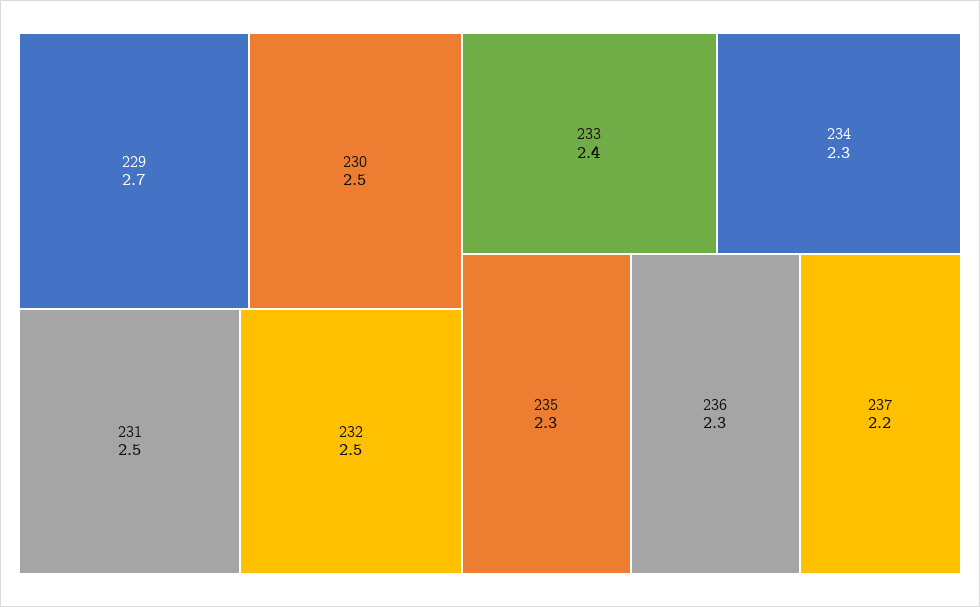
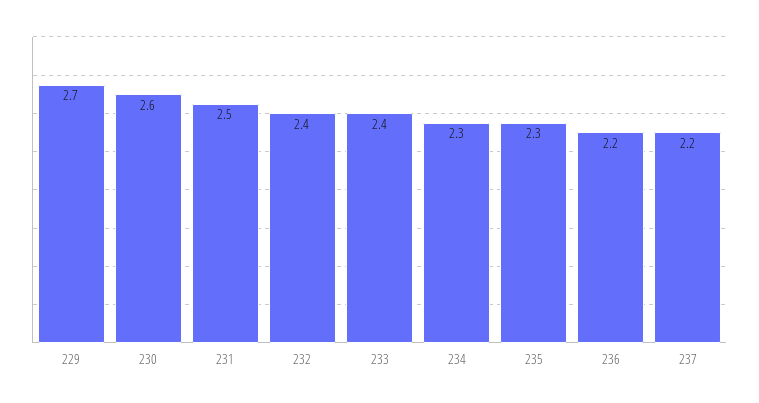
  {
    "229": 2.7,
-   "230": 2.5,
+   "230": 2.6,
    "231": 2.5,
-   "232": 2.5,
+   "232": 2.4,
    "233": 2.4,
    "234": 2.3,
    "235": 2.3,
-   "236": 2.3,
+   "236": 2.2,
    "237": 2.2
  }

